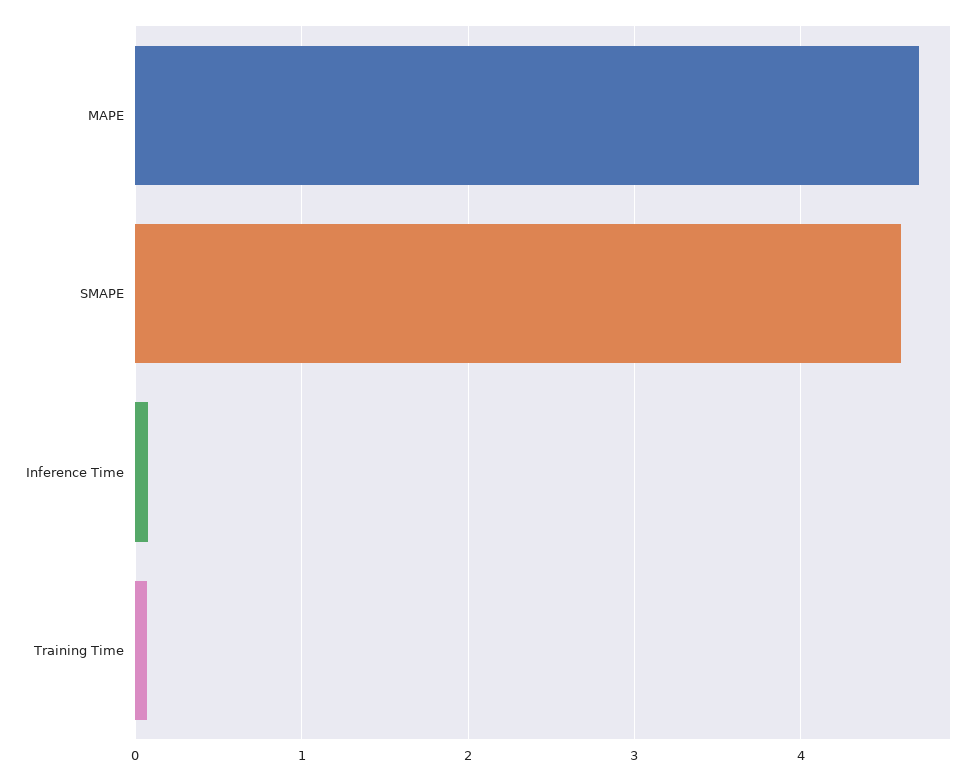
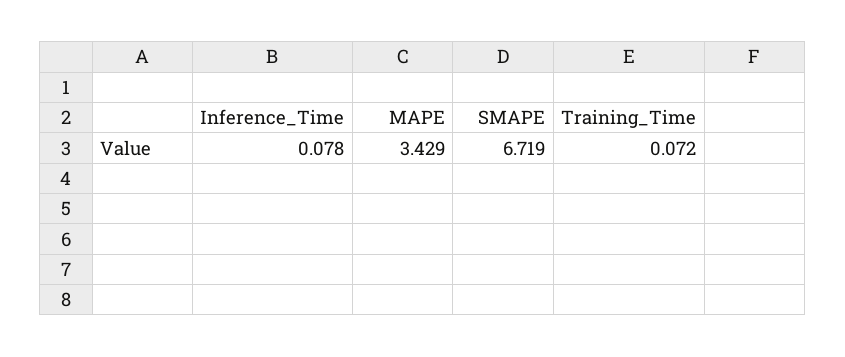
  {
-   "MAPE": 4.7,
+   "MAPE": 3.429,
-   "SMAPE": 4.6,
+   "SMAPE": 6.719,
    "Inference Time": 0.078,
    "Training Time": 0.072
  }

